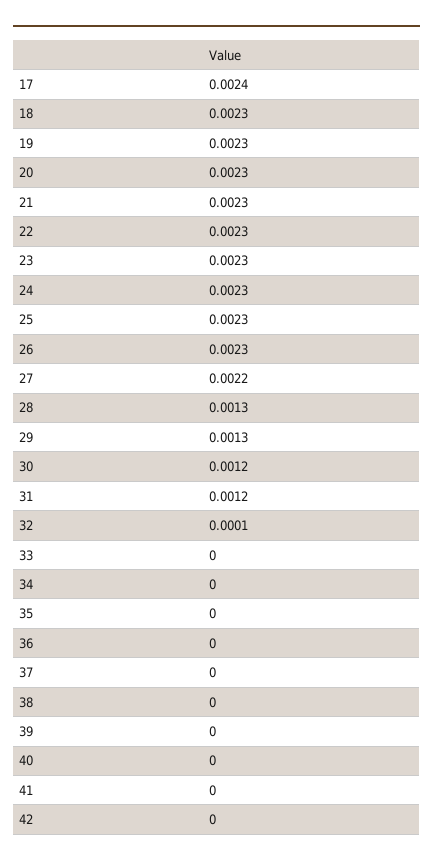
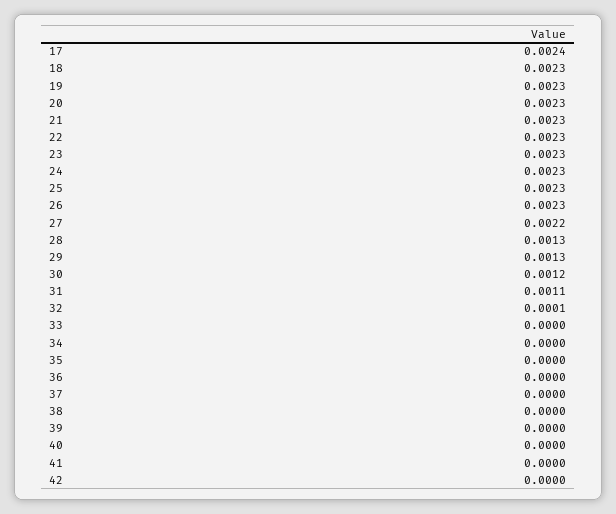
  {
    "17": 0.0024,
    "18": 0.0023,
    "19": 0.0023,
    "20": 0.0023,
    "21": 0.0023,
    "22": 0.0023,
    "23": 0.0023,
    "24": 0.0023,
    "25": 0.0023,
    "26": 0.0023,
    "27": 0.0022,
    "28": 0.0013,
    "29": 0.0013,
    "30": 0.0012,
-   "31": 0.0012,
+   "31": 0.0011,
    "32": 0.0001,
    "33": 0,
    "34": 0,
    "35": 0,
    "36": 0,
    "37": 0,
    "38": 0,
    "39": 0,
    "40": 0,
    "41": 0,
    "42": 0
  }

